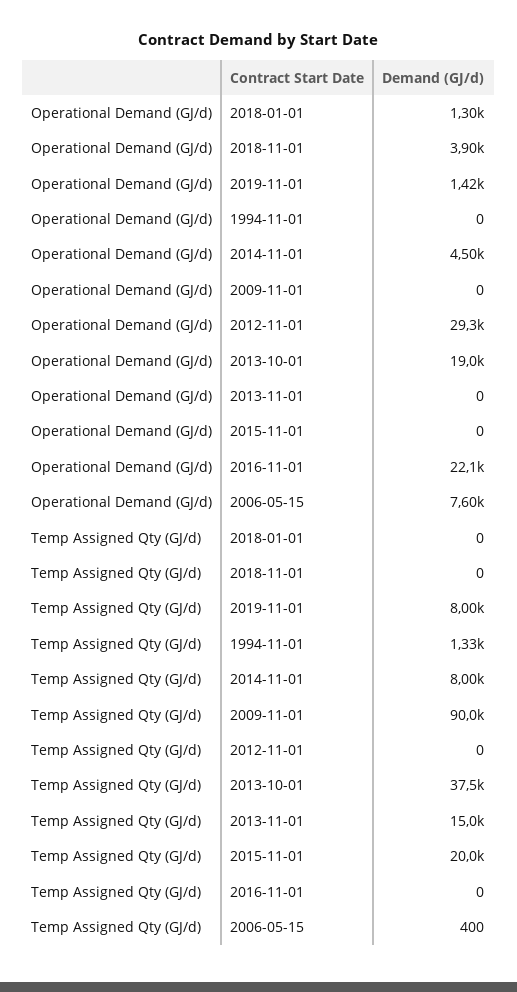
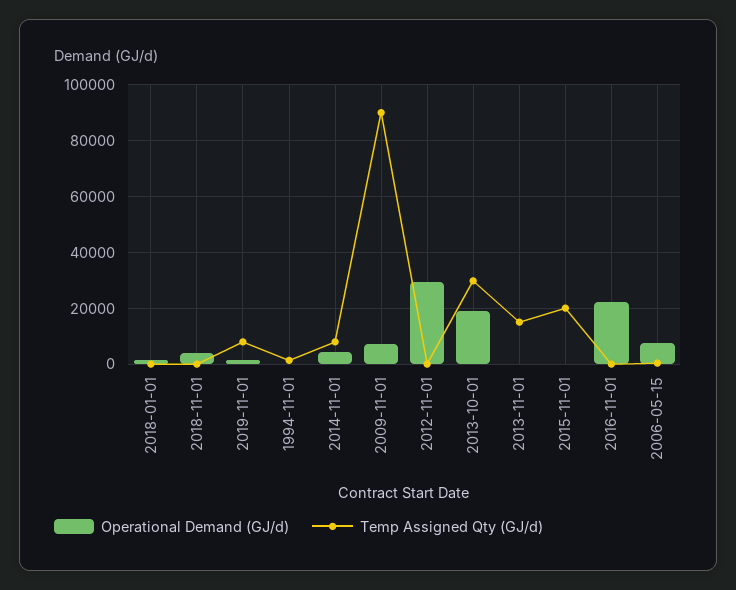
  {
    "Operational Demand (GJ/d)": {
      "2018-01-01": 1300,
      "2018-11-01": 3900,
      "2019-11-01": 1420,
      "1994-11-01": 0,
      "2014-11-01": 4500,
-     "2009-11-01": 0,
+     "2009-11-01": 7500,
      "2012-11-01": 29300,
      "2013-10-01": 19000,
      "2013-11-01": 0,
      "2015-11-01": 0,
      "2016-11-01": 22100,
      "2006-05-15": 7600
    },
    "Temp Assigned Qty (GJ/d)": {
      "2018-01-01": 0,
      "2018-11-01": 0,
      "2019-11-01": 8000,
      "1994-11-01": 1330,
      "2014-11-01": 8000,
      "2009-11-01": 90000,
      "2012-11-01": 0,
-     "2013-10-01": 37500,
+     "2013-10-01": 30000,
      "2013-11-01": 15000,
      "2015-11-01": 20000,
      "2016-11-01": 0,
      "2006-05-15": 400
    }
  }

